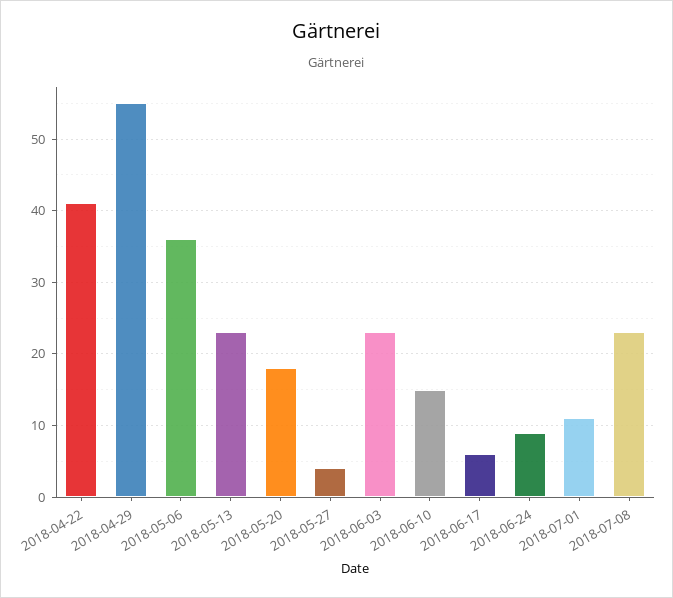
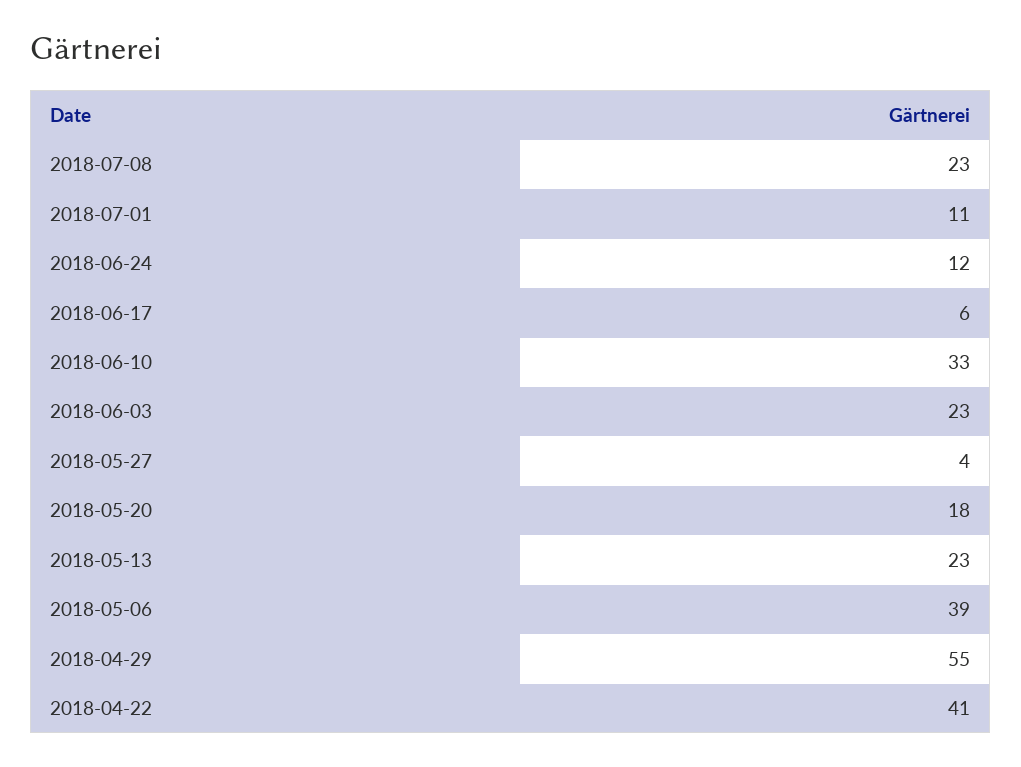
  {
    "2018-04-22": 41,
    "2018-04-29": 55,
-   "2018-05-06": 36,
+   "2018-05-06": 39,
    "2018-05-13": 23,
    "2018-05-20": 18,
    "2018-05-27": 4,
    "2018-06-03": 23,
-   "2018-06-10": 15,
+   "2018-06-10": 33,
    "2018-06-17": 6,
-   "2018-06-24": 9,
+   "2018-06-24": 12,
    "2018-07-01": 11,
    "2018-07-08": 23
  }

